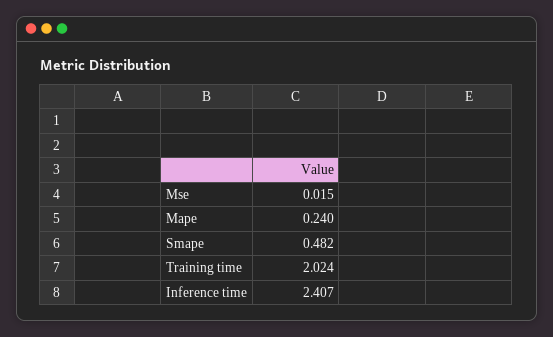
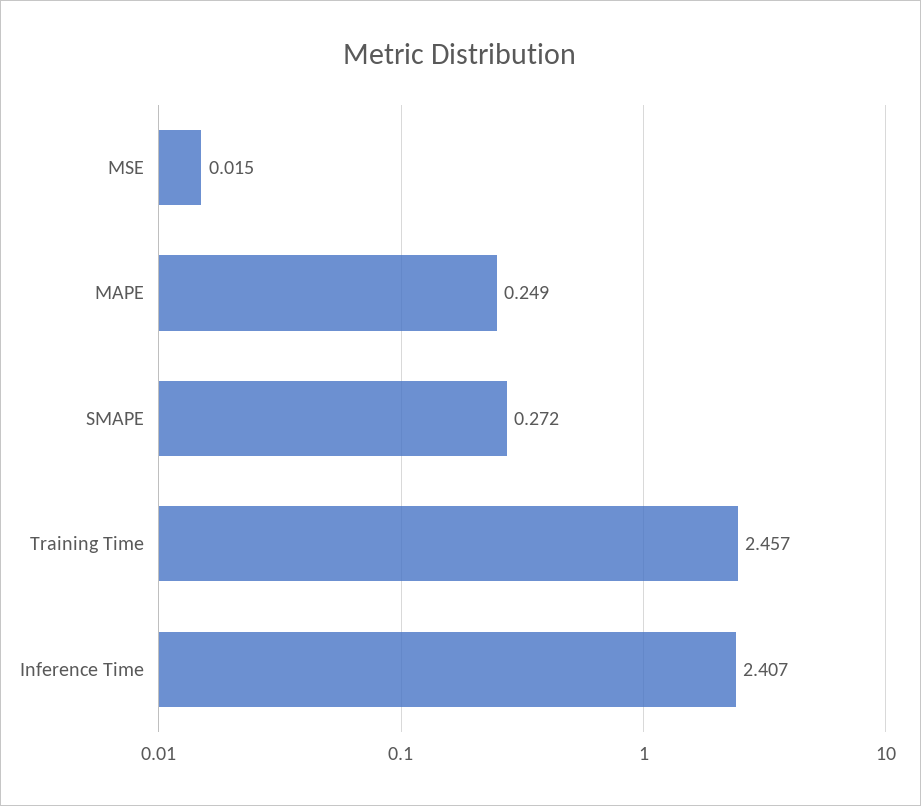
  {
    "Mse": 0.015,
-   "Mape": 0.24,
+   "Mape": 0.249,
-   "Smape": 0.482,
+   "Smape": 0.272,
-   "Training time": 2.024,
+   "Training time": 2.457,
    "Inference time": 2.407
  }

